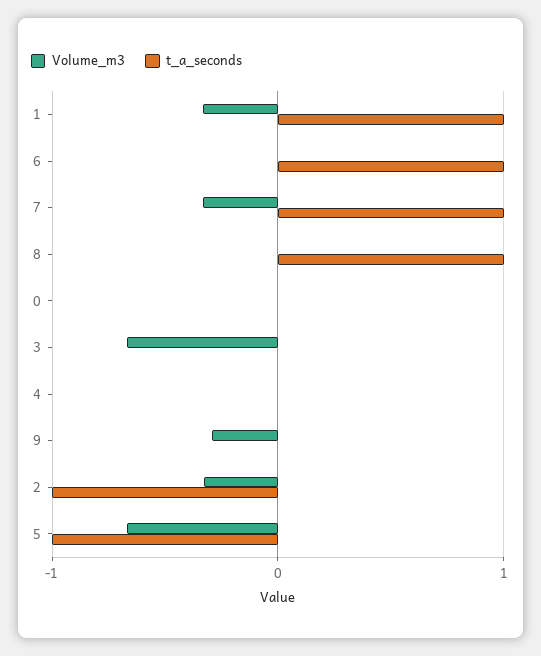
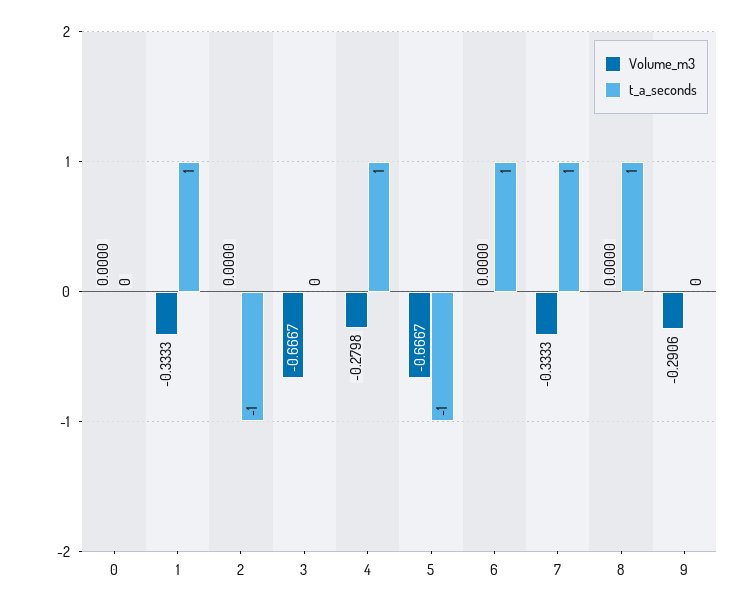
  {
    "Volume_m3": {
      "1": -0.3333,
      "6": 0,
      "7": -0.3333,
      "8": 0,
      "0": 0,
      "3": -0.6667,
-     "4": 0,
+     "4": -0.2798,
      "9": -0.2906,
-     "2": -0.3,
+     "2": 0,
      "5": -0.6667
    },
    "t_a_seconds": {
      "1": 1,
      "6": 1,
      "7": 1,
      "8": 1,
      "0": 0,
      "3": 0,
-     "4": 0,
+     "4": 1,
      "9": 0,
      "2": -1,
      "5": -1
    }
  }

